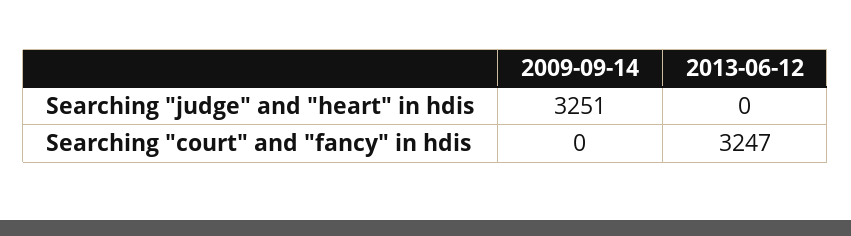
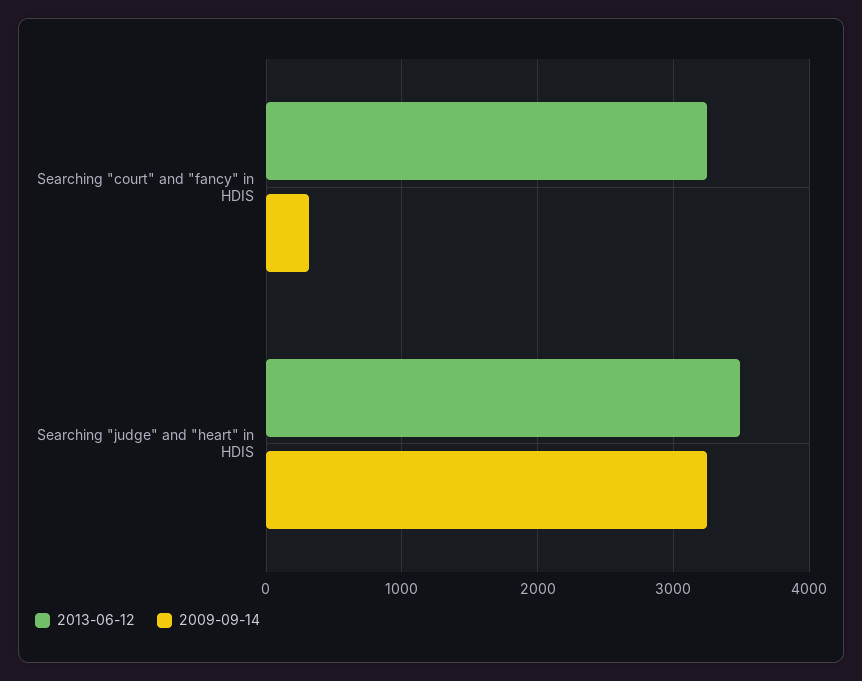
  {
    "2009-09-14": {
      "Searching \"judge\" and \"heart\" in hdis": 3251,
-     "Searching \"court\" and \"fancy\" in hdis": 0
+     "Searching \"court\" and \"fancy\" in hdis": 300
    },
    "2013-06-12": {
-     "Searching \"judge\" and \"heart\" in hdis": 0,
+     "Searching \"judge\" and \"heart\" in hdis": 3500,
      "Searching \"court\" and \"fancy\" in hdis": 3247
    }
  }

